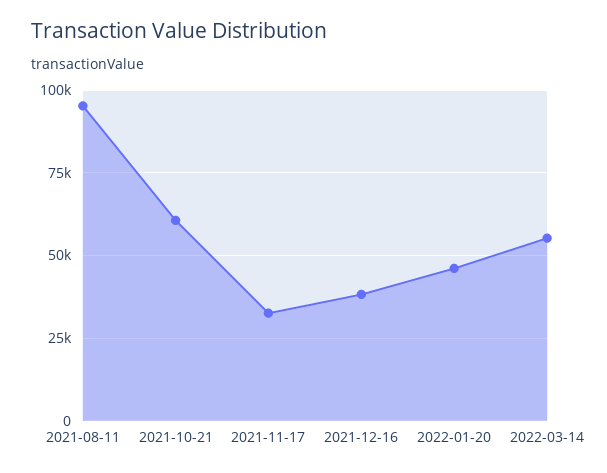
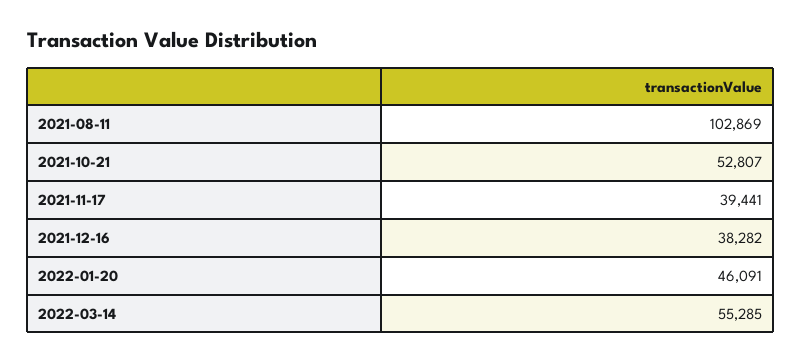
  {
-   "2021-08-11": 95000,
+   "2021-08-11": 102869,
-   "2021-10-21": 60000,
+   "2021-10-21": 52807,
-   "2021-11-17": 32500,
+   "2021-11-17": 39441,
    "2021-12-16": 38282,
    "2022-01-20": 46091,
    "2022-03-14": 55285
  }

